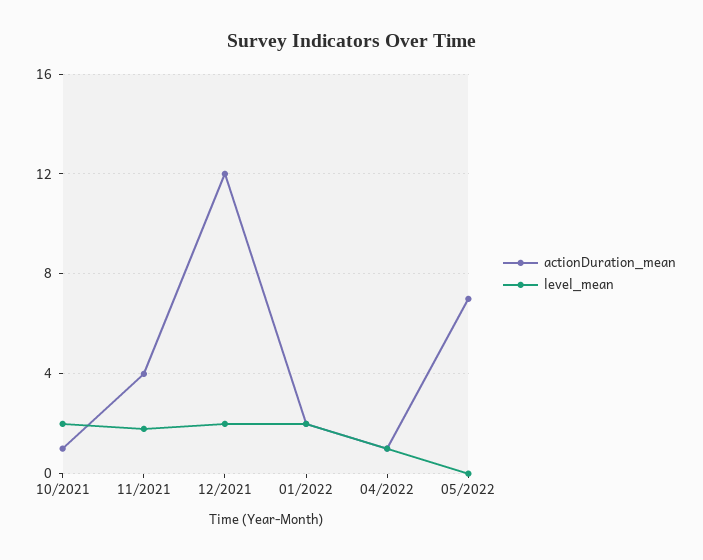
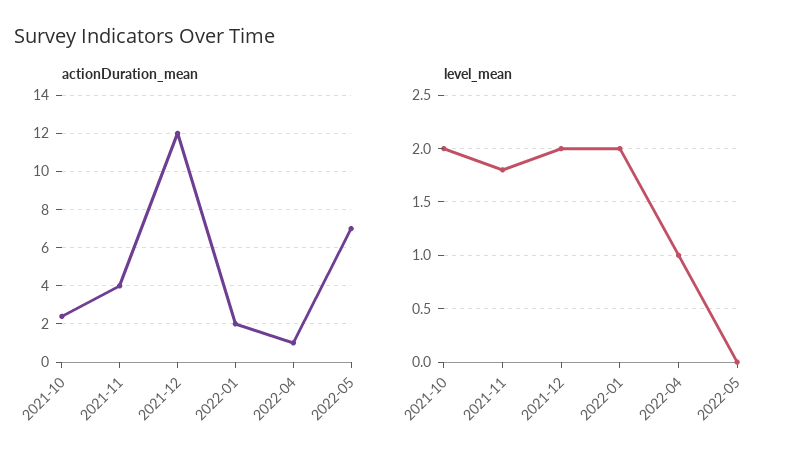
  {
    "actionDuration_mean": {
-     "10/2021": 1,
+     "10/2021": 2.5,
      "11/2021": 4,
      "12/2021": 12,
      "01/2022": 2,
      "04/2022": 1,
      "05/2022": 7
    },
    "level_mean": {
      "10/2021": 2,
      "11/2021": 1.8,
      "12/2021": 2,
      "01/2022": 2,
      "04/2022": 1,
      "05/2022": 0
    }
  }

